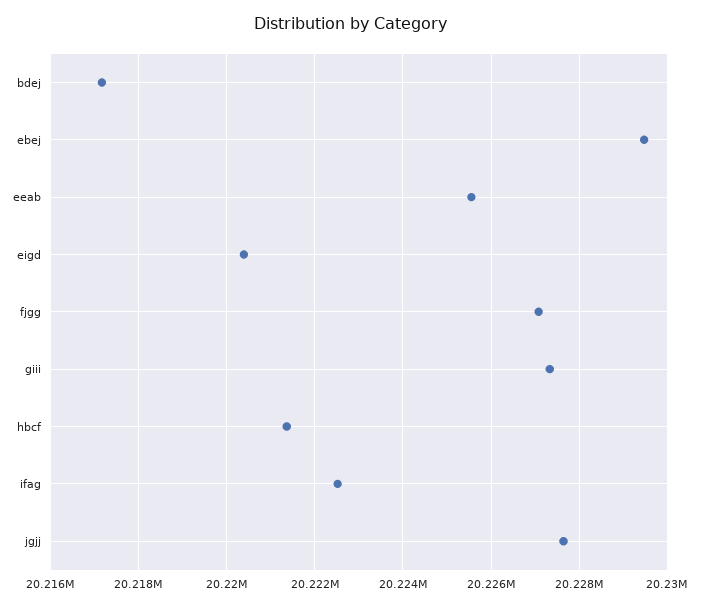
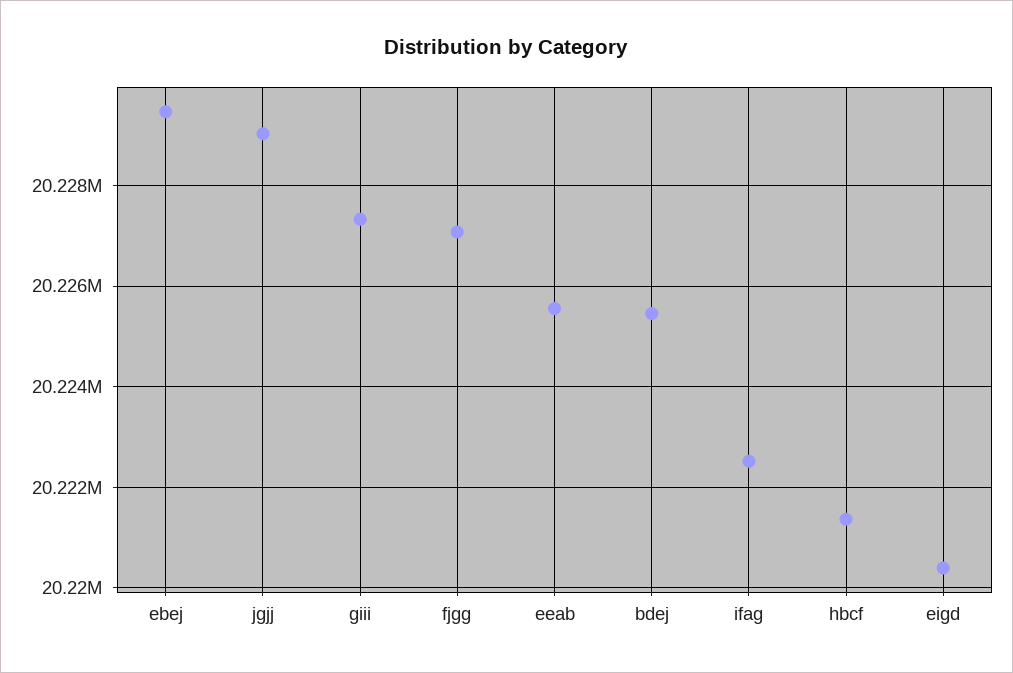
  {
-   "bdej": 20217200,
+   "bdej": 20225400,
    "ebej": 20229400,
    "eeab": 20225600,
    "eigd": 20220400,
    "fjgg": 20227000,
    "giii": 20227400,
    "hbcf": 20221400,
    "ifag": 20222600,
-   "jgjj": 20227600
+   "jgjj": 20229000
  }

